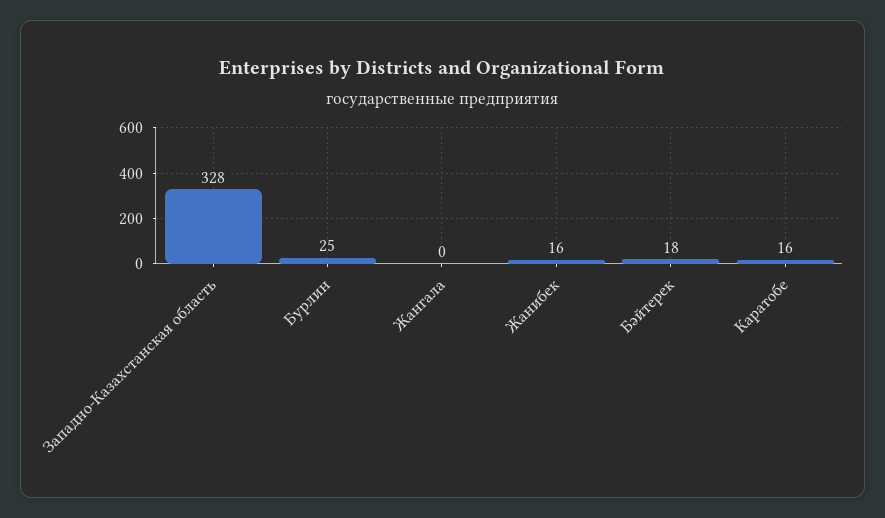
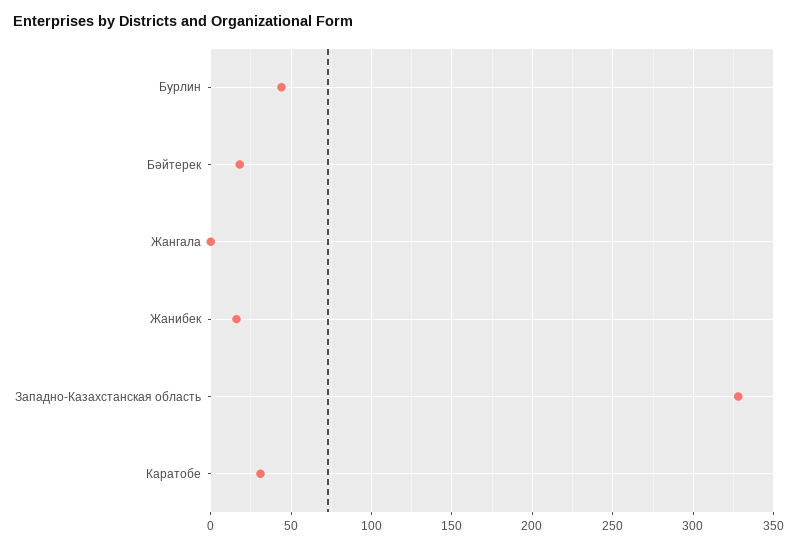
  {
    "Западно-Казахстанская область": 328,
-   "Бурлин": 25,
+   "Бурлин": 45,
    "Жангала": 0,
    "Жанибек": 16,
    "Бәйтерек": 18,
-   "Каратобе": 16
+   "Каратобе": 30
  }

